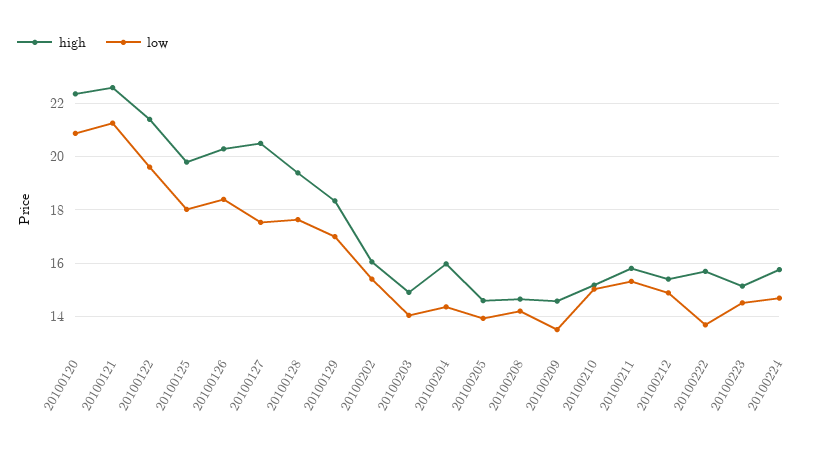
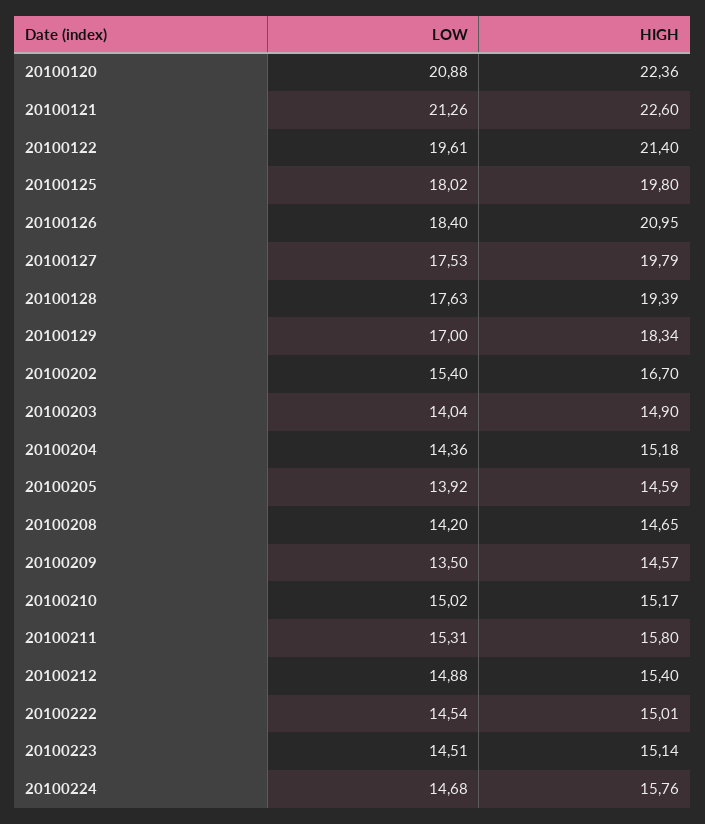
  {
    "high": {
      "20100120": 22.36,
      "20100121": 22.6,
      "20100122": 21.4,
      "20100125": 19.8,
-     "20100126": 20.25,
+     "20100126": 20.95,
-     "20100127": 20.5,
+     "20100127": 19.79,
      "20100128": 19.39,
      "20100129": 18.34,
-     "20100202": 16,
+     "20100202": 16.7,
      "20100203": 14.9,
-     "20100204": 16,
+     "20100204": 15.18,
      "20100205": 14.59,
      "20100208": 14.65,
      "20100209": 14.57,
      "20100210": 15.17,
      "20100211": 15.8,
      "20100212": 15.4,
-     "20100222": 15.75,
+     "20100222": 15.01,
      "20100223": 15.14,
      "20100224": 15.76
    },
    "low": {
      "20100120": 20.88,
      "20100121": 21.26,
      "20100122": 19.61,
      "20100125": 18.02,
      "20100126": 18.4,
      "20100127": 17.53,
      "20100128": 17.63,
      "20100129": 17,
      "20100202": 15.4,
      "20100203": 14.04,
      "20100204": 14.36,
      "20100205": 13.92,
      "20100208": 14.2,
      "20100209": 13.5,
      "20100210": 15.02,
      "20100211": 15.31,
      "20100212": 14.88,
-     "20100222": 13.75,
+     "20100222": 14.54,
      "20100223": 14.51,
      "20100224": 14.68
    }
  }

